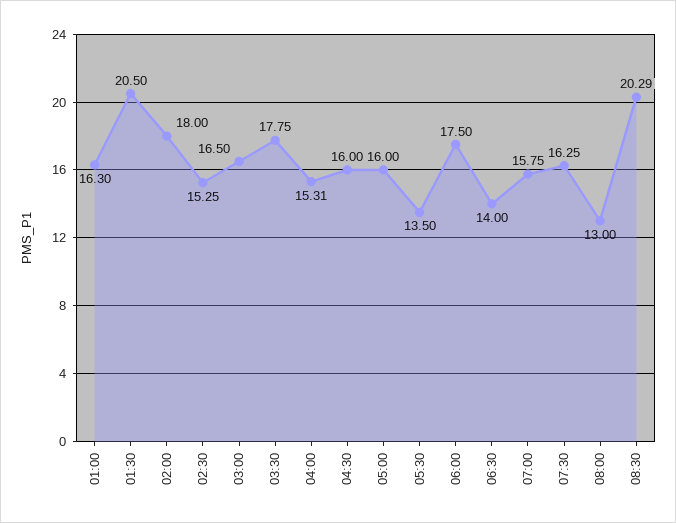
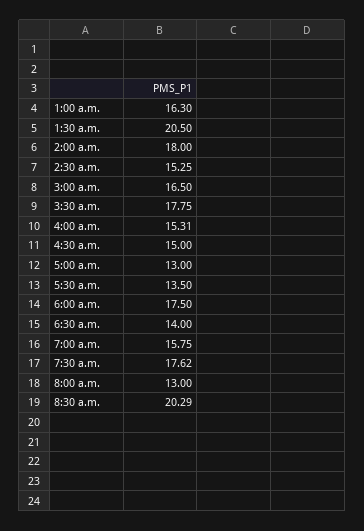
  {
    "01:00": 16.3,
    "01:30": 20.5,
    "02:00": 18,
    "02:30": 15.25,
    "03:00": 16.5,
    "03:30": 17.75,
    "04:00": 15.31,
-   "04:30": 16,
+   "04:30": 15,
-   "05:00": 16,
+   "05:00": 13,
    "05:30": 13.5,
    "06:00": 17.5,
    "06:30": 14,
    "07:00": 15.75,
-   "07:30": 16.25,
+   "07:30": 17.62,
    "08:00": 13,
    "08:30": 20.29
  }

